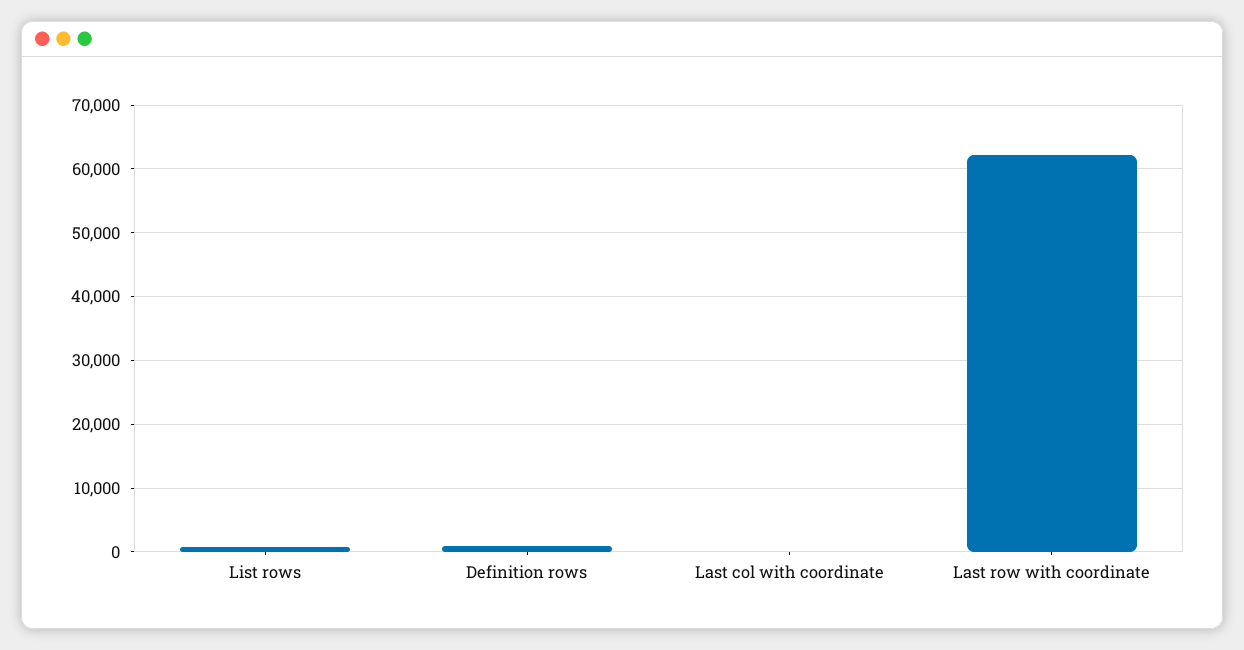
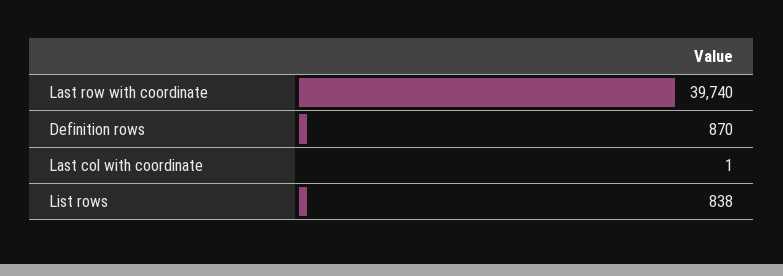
  {
    "List rows": 838,
    "Definition rows": 870,
    "Last col with coordinate": 1,
-   "Last row with coordinate": 62000
+   "Last row with coordinate": 39740
  }

